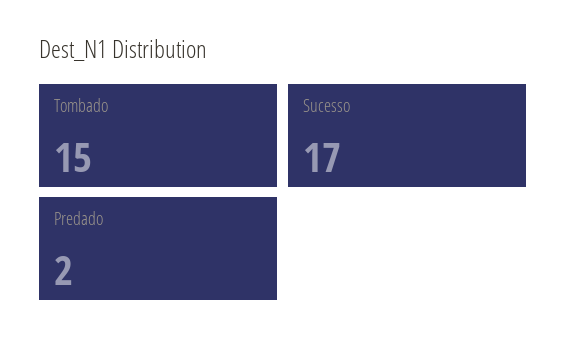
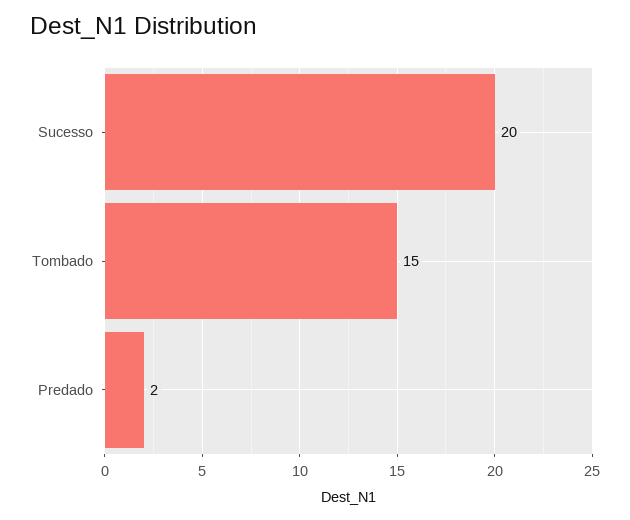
  {
    "Tombado": 15,
-   "Sucesso": 17,
+   "Sucesso": 20,
    "Predado": 2
  }

